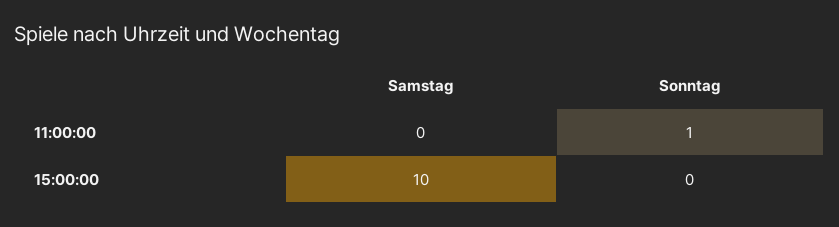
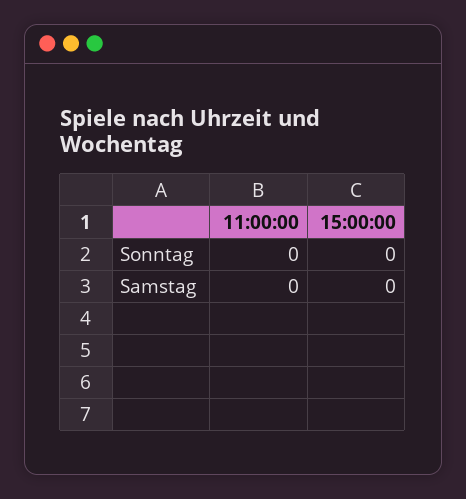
  {
    "Samstag": {
      "11:00:00": 0,
-     "15:00:00": 10
+     "15:00:00": 0
    },
    "Sonntag": {
-     "11:00:00": 1,
+     "11:00:00": 0,
      "15:00:00": 0
    }
  }

